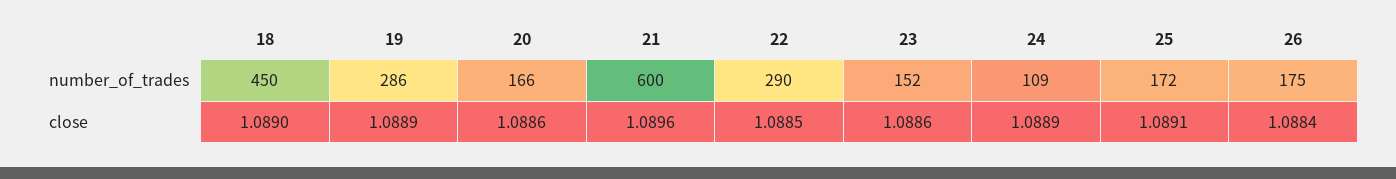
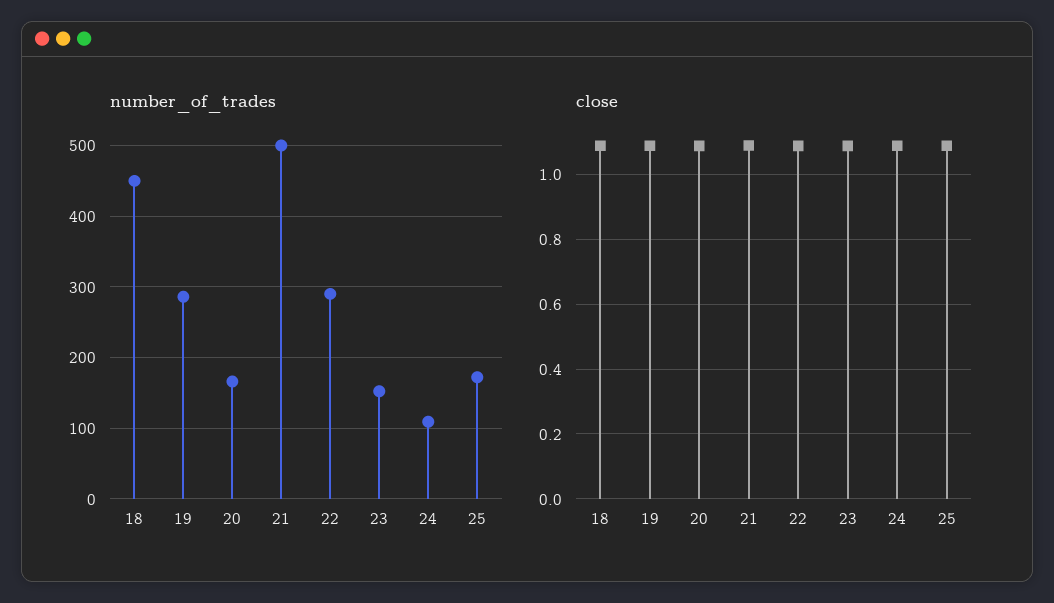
  {
    "number_of_trades": {
      "18": 450,
      "19": 286,
      "20": 166,
-     "21": 600,
+     "21": 500,
      "22": 290,
      "23": 152,
      "24": 109,
-     "25": 172,
+     "25": 172
-     "26": 175
    },
    "close": {
      "18": 1.089,
      "19": 1.0889,
      "20": 1.0886,
      "21": 1.0896,
      "22": 1.0885,
      "23": 1.0886,
      "24": 1.0889,
-     "25": 1.0891,
+     "25": 1.0891
-     "26": 1.0884
    }
  }

